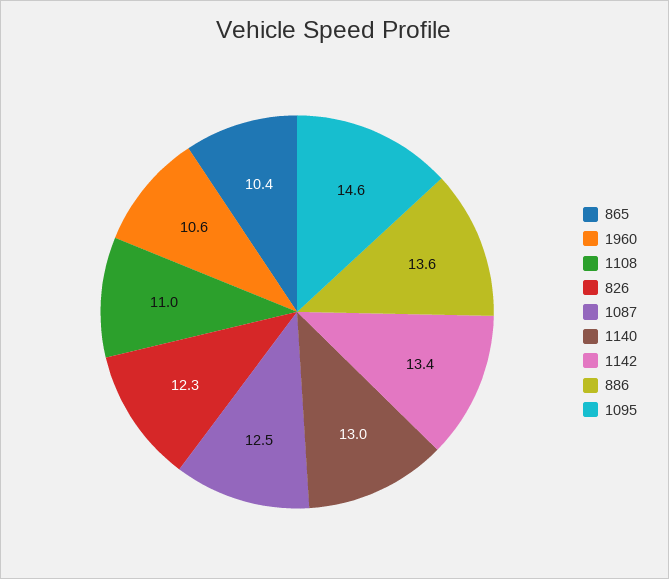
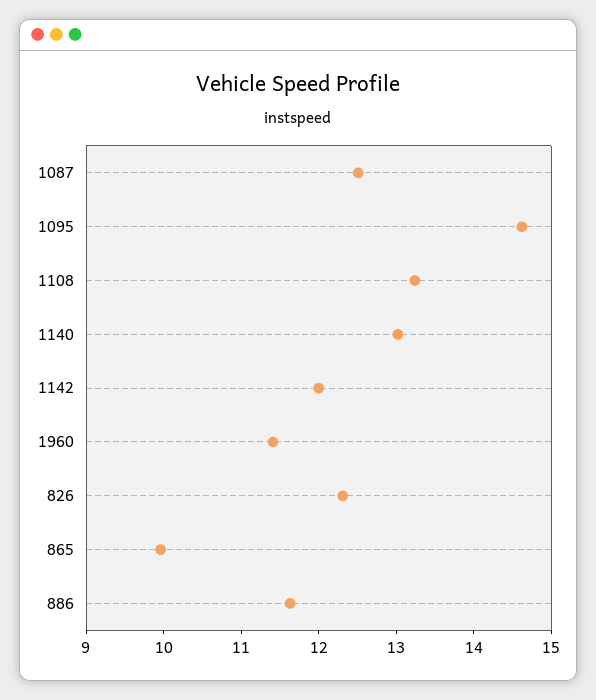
  {
-   "865": 10.4,
+   "865": 10,
-   "1960": 10.6,
+   "1960": 11.4,
-   "1108": 11,
+   "1108": 13.2,
    "826": 12.3,
    "1087": 12.5,
    "1140": 13,
-   "1142": 13.4,
+   "1142": 12,
-   "886": 13.6,
+   "886": 11.6,
    "1095": 14.6
  }

